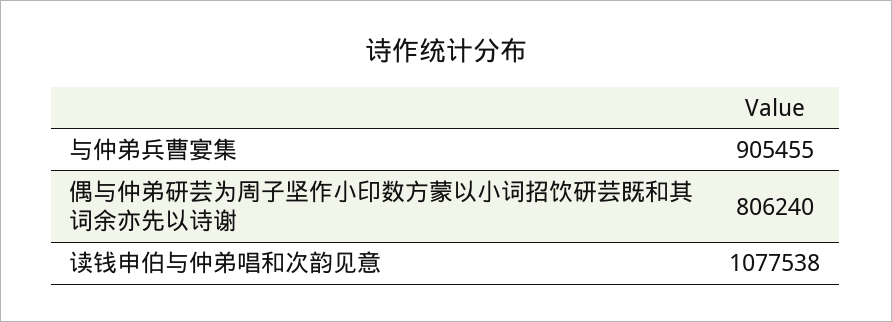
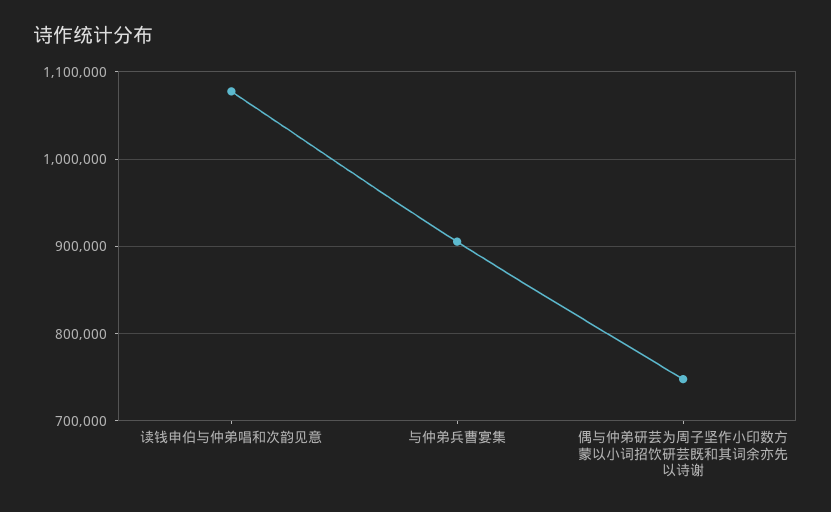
  {
    "与仲弟兵曹宴集": 905455,
-   "偶与仲弟研芸为周子坚作小印数方蒙以小词招饮研芸既和其词余亦先以诗谢": 806240,
+   "偶与仲弟研芸为周子坚作小印数方蒙以小词招饮研芸既和其词余亦先以诗谢": 750000,
    "读钱申伯与仲弟唱和次韵见意": 1077538
  }

